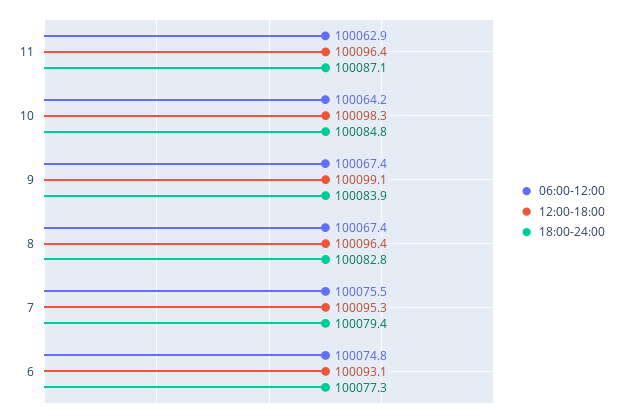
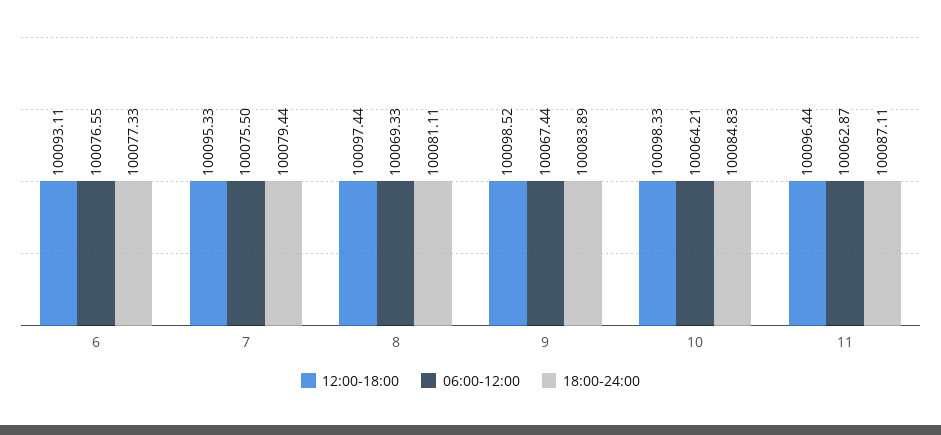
  {
    "06:00-12:00": {
      "11": 100062.87,
      "10": 100064.21,
      "9": 100067.44,
-     "8": 100067.4,
+     "8": 100069.33,
      "7": 100075.5,
-     "6": 100074.8
+     "6": 100076.55
    },
    "12:00-18:00": {
      "11": 100096.44,
      "10": 100098.33,
-     "9": 100099.1,
+     "9": 100098.52,
-     "8": 100096.4,
+     "8": 100097.44,
      "7": 100095.33,
      "6": 100093.11
    },
    "18:00-24:00": {
      "11": 100087.11,
      "10": 100084.83,
      "9": 100083.89,
-     "8": 100082.8,
+     "8": 100081.11,
      "7": 100079.44,
      "6": 100077.33
    }
  }

